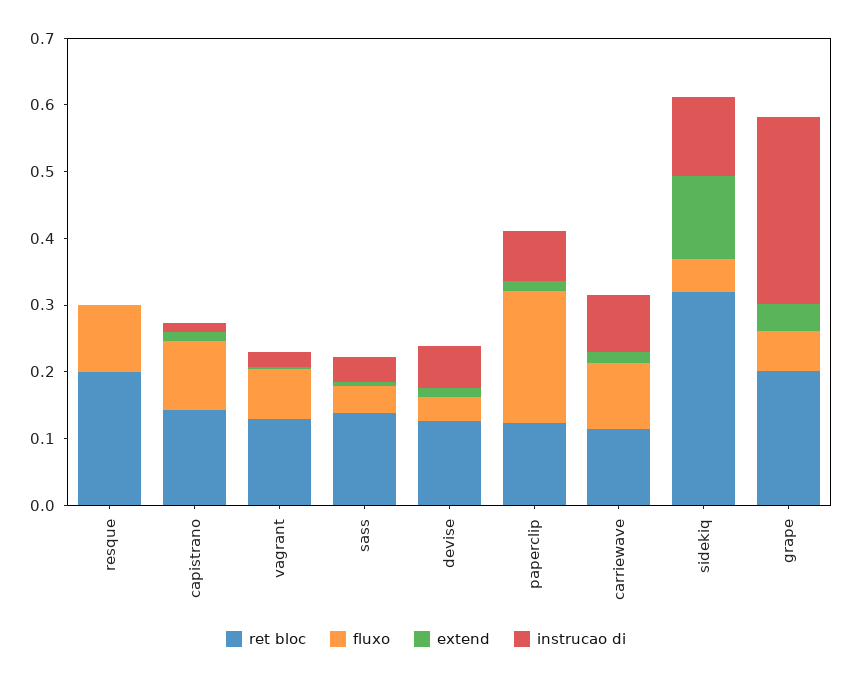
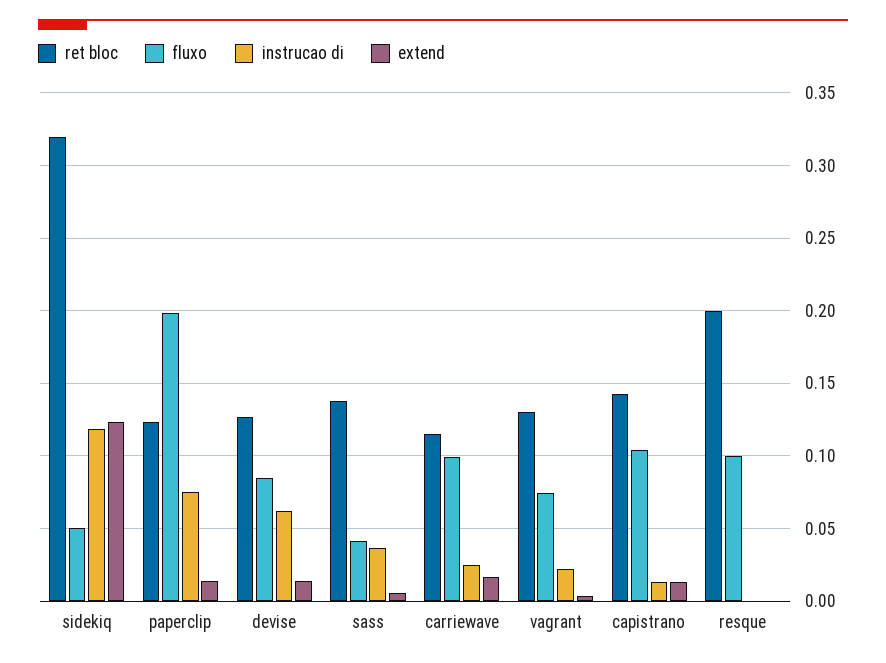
  {
    "ret bloc": {
      "resque": 0.2,
      "capistrano": 0.145,
      "vagrant": 0.13,
      "sass": 0.14,
      "devise": 0.125,
      "paperclip": 0.125,
      "carriewave": 0.115,
-     "sidekiq": 0.32,
+     "sidekiq": 0.32
-     "grape": 0.2
    },
    "fluxo": {
      "resque": 0.1,
      "capistrano": 0.105,
      "vagrant": 0.075,
      "sass": 0.04,
-     "devise": 0.04,
+     "devise": 0.085,
      "paperclip": 0.2,
      "carriewave": 0.1,
-     "sidekiq": 0.05,
+     "sidekiq": 0.05
-     "grape": 0.06
    },
    "extend": {
      "resque": 0,
      "capistrano": 0.015,
      "vagrant": 0.005,
      "sass": 0.005,
      "devise": 0.015,
      "paperclip": 0.015,
      "carriewave": 0.015,
-     "sidekiq": 0.125,
+     "sidekiq": 0.125
-     "grape": 0.04
    },
    "instrucao di": {
      "resque": 0,
      "capistrano": 0.015,
      "vagrant": 0.02,
      "sass": 0.035,
      "devise": 0.06,
      "paperclip": 0.075,
-     "carriewave": 0.08,
+     "carriewave": 0.025,
-     "sidekiq": 0.12,
+     "sidekiq": 0.12
-     "grape": 0.28
    }
  }

